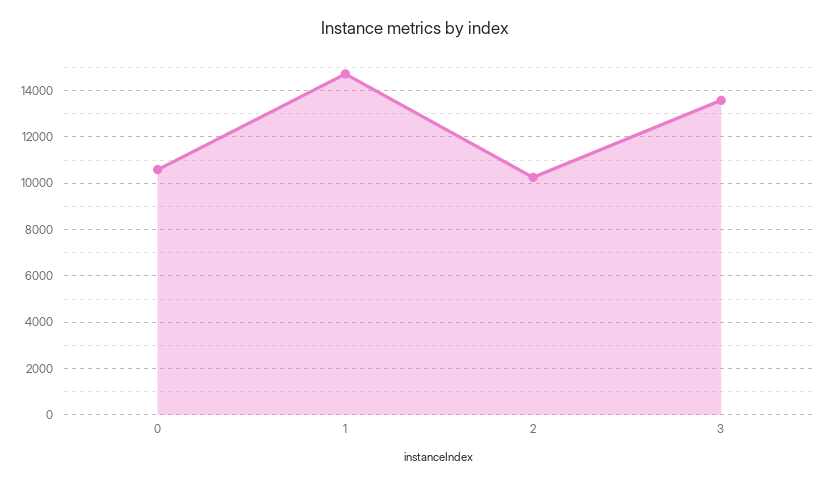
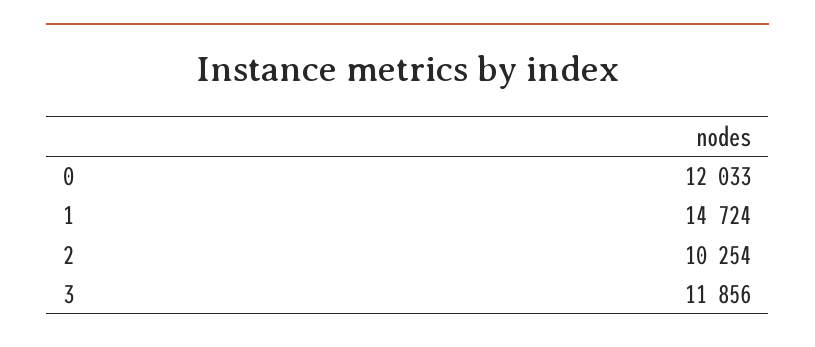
  {
-   "0": 10500,
+   "0": 12033,
    "1": 14724,
    "2": 10254,
-   "3": 13500
+   "3": 11856
  }

